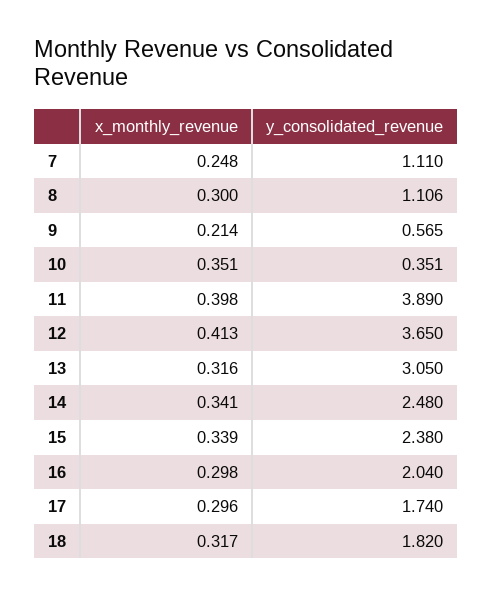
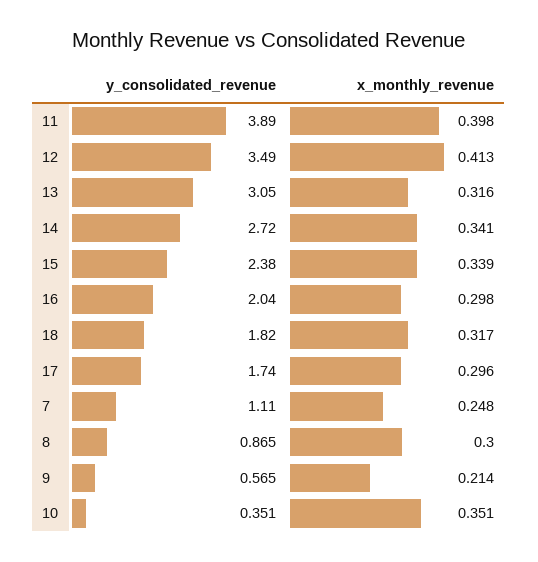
  {
    "x_monthly_revenue": {
      "7": 0.248,
      "8": 0.3,
      "9": 0.214,
      "10": 0.351,
      "11": 0.398,
      "12": 0.413,
      "13": 0.316,
      "14": 0.341,
      "15": 0.339,
      "16": 0.298,
      "17": 0.296,
      "18": 0.317
    },
    "y_consolidated_revenue": {
      "7": 1.11,
-     "8": 1.106,
+     "8": 0.865,
      "9": 0.565,
      "10": 0.351,
      "11": 3.89,
-     "12": 3.65,
+     "12": 3.49,
      "13": 3.05,
-     "14": 2.48,
+     "14": 2.72,
      "15": 2.38,
      "16": 2.04,
      "17": 1.74,
      "18": 1.82
    }
  }

